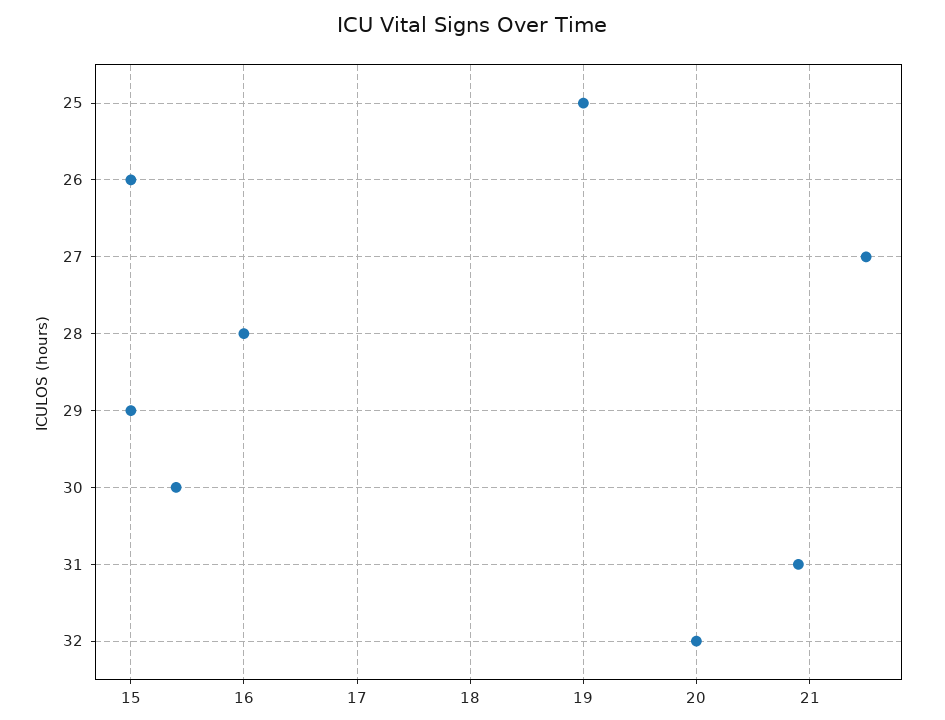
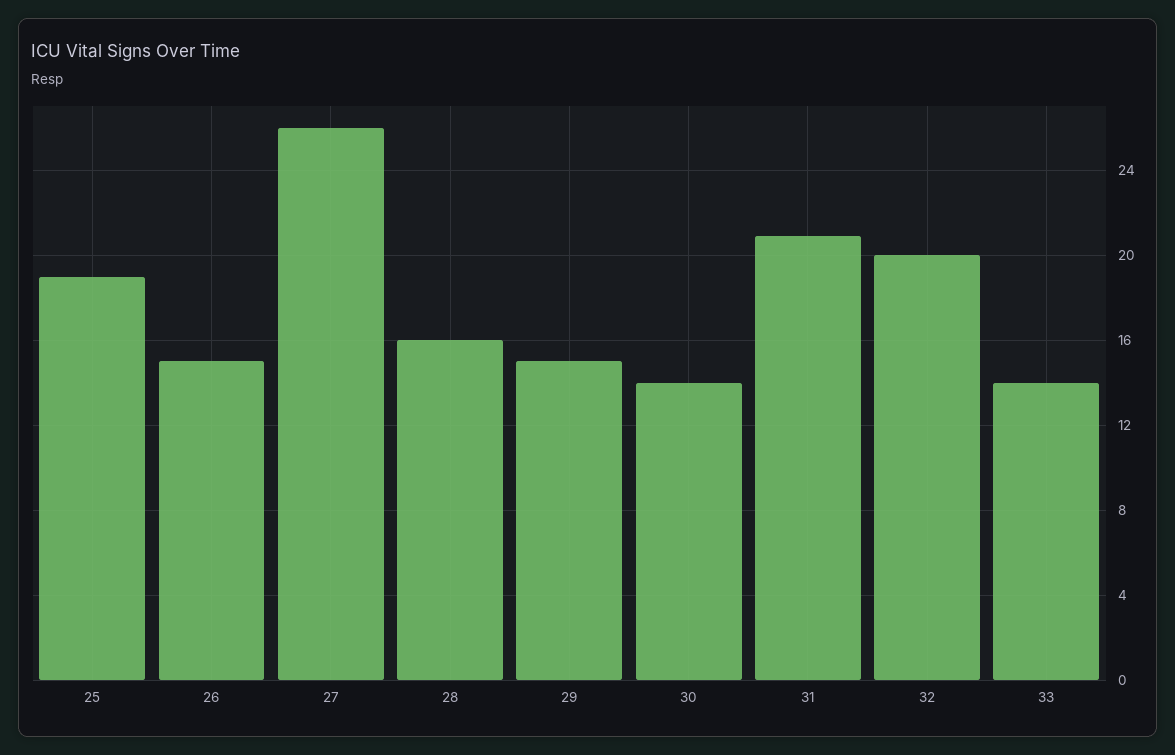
  {
    "25": 19,
    "26": 15,
-   "27": 21.5,
+   "27": 26,
    "28": 16,
    "29": 15,
-   "30": 15.4,
+   "30": 14,
    "31": 20.9,
-   "32": 20
+   "32": 20,
+   "33": 14
  }

